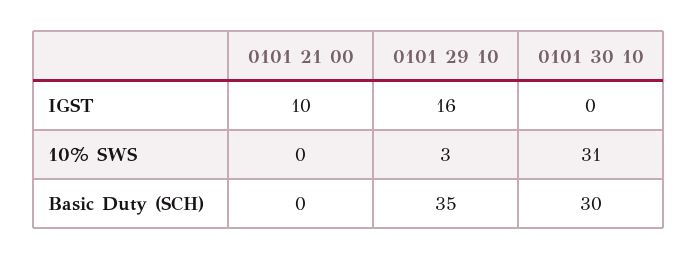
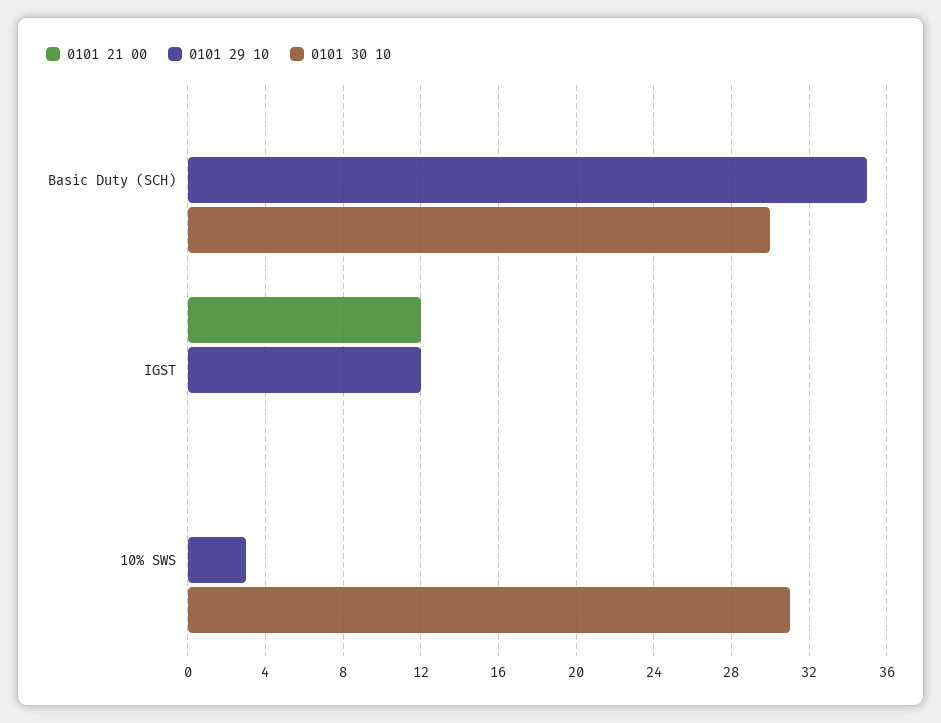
  {
    "0101 21 00": {
-     "IGST": 10,
+     "IGST": 12,
      "10% SWS": 0,
      "Basic Duty (SCH)": 0
    },
    "0101 29 10": {
-     "IGST": 16,
+     "IGST": 12,
      "10% SWS": 3,
      "Basic Duty (SCH)": 35
    },
    "0101 30 10": {
      "IGST": 0,
      "10% SWS": 31,
      "Basic Duty (SCH)": 30
    }
  }

